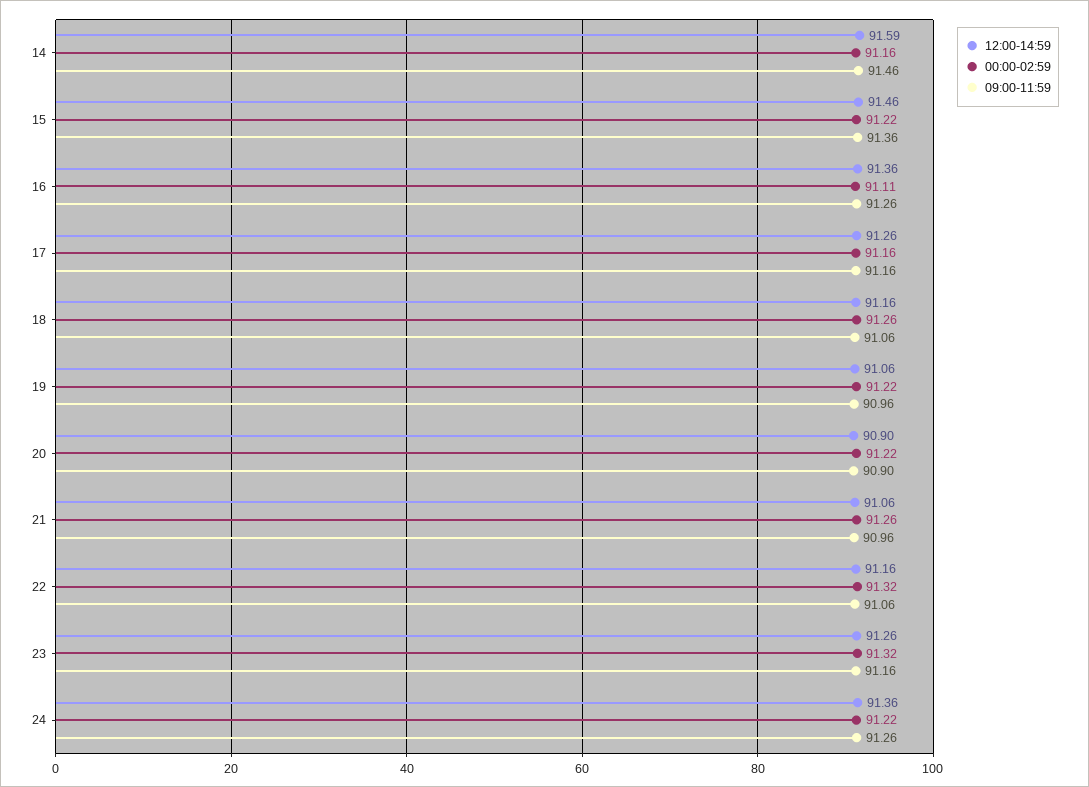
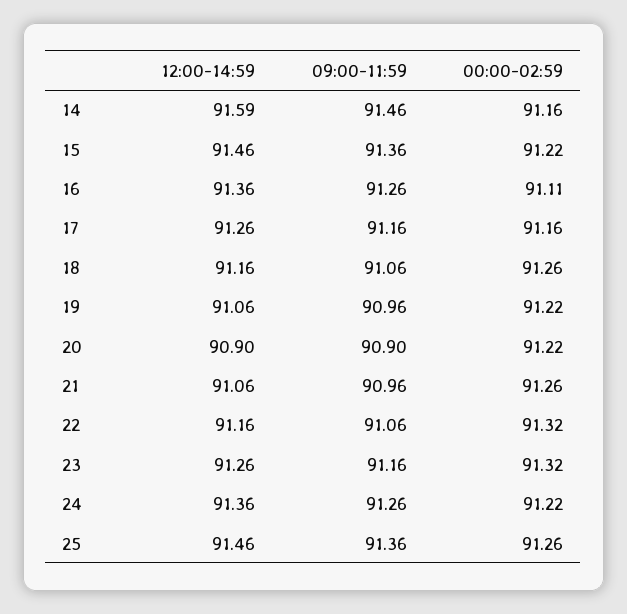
  {
    "12:00-14:59": {
      "14": 91.59,
      "15": 91.46,
      "16": 91.36,
      "17": 91.26,
      "18": 91.16,
      "19": 91.06,
      "20": 90.9,
      "21": 91.06,
      "22": 91.16,
      "23": 91.26,
-     "24": 91.36
+     "24": 91.36,
+     "25": 91.46
    },
    "00:00-02:59": {
      "14": 91.16,
      "15": 91.22,
      "16": 91.11,
      "17": 91.16,
      "18": 91.26,
      "19": 91.22,
      "20": 91.22,
      "21": 91.26,
      "22": 91.32,
      "23": 91.32,
-     "24": 91.22
+     "24": 91.22,
+     "25": 91.26
    },
    "09:00-11:59": {
      "14": 91.46,
      "15": 91.36,
      "16": 91.26,
      "17": 91.16,
      "18": 91.06,
      "19": 90.96,
      "20": 90.9,
      "21": 90.96,
      "22": 91.06,
      "23": 91.16,
-     "24": 91.26
+     "24": 91.26,
+     "25": 91.36
    }
  }

